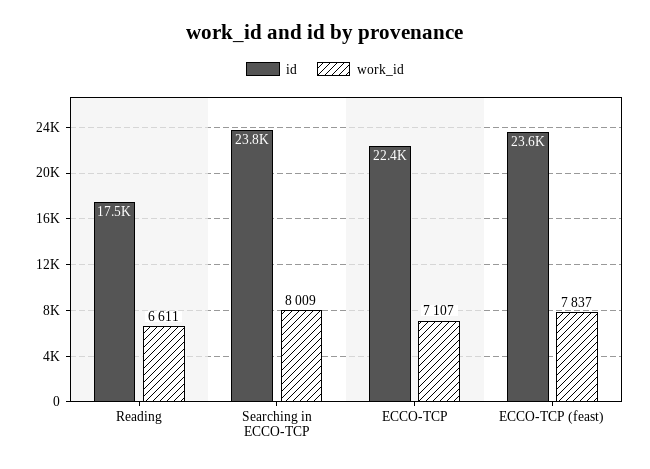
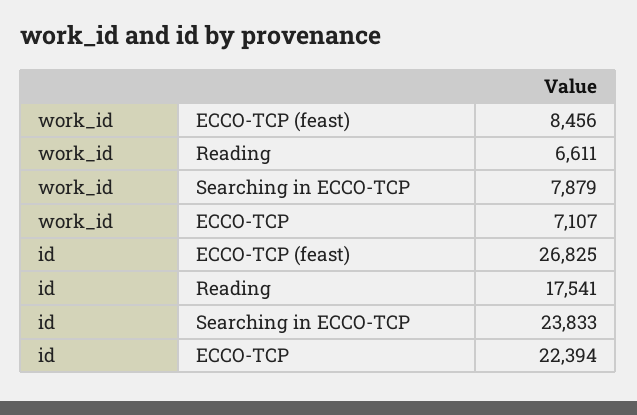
  {
    "id": {
      "Reading": 17541,
      "Searching in ECCO-TCP": 23833,
      "ECCO-TCP": 22394,
-     "ECCO-TCP (feast)": 23600
+     "ECCO-TCP (feast)": 26825
    },
    "work_id": {
      "Reading": 6611,
-     "Searching in ECCO-TCP": 8009,
+     "Searching in ECCO-TCP": 7879,
      "ECCO-TCP": 7107,
-     "ECCO-TCP (feast)": 7837
+     "ECCO-TCP (feast)": 8456
    }
  }

